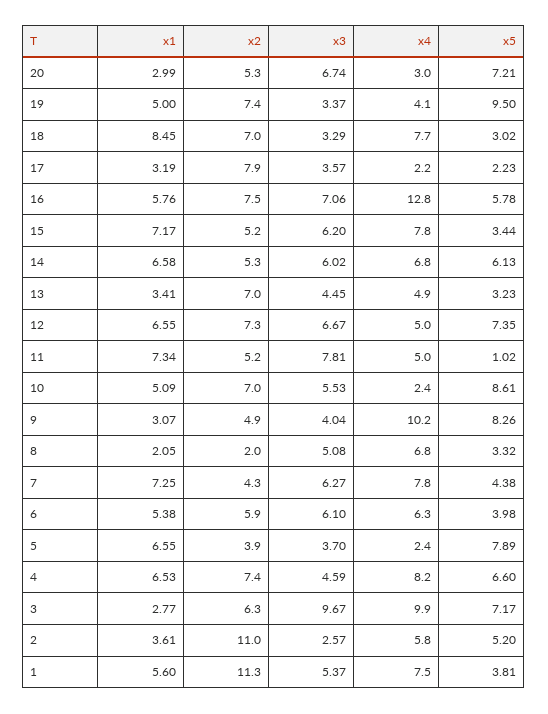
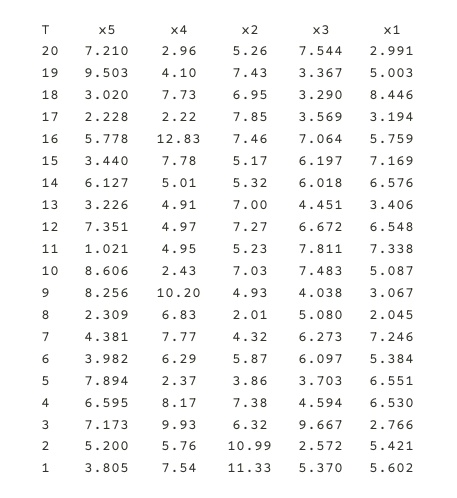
  {
    "x1": {
      "20": 2.991,
      "19": 5.003,
      "18": 8.446,
      "17": 3.194,
      "16": 5.759,
      "15": 7.169,
      "14": 6.576,
      "13": 3.406,
      "12": 6.548,
      "11": 7.338,
      "10": 5.087,
      "9": 3.067,
      "8": 2.045,
      "7": 7.246,
      "6": 5.384,
      "5": 6.551,
      "4": 6.53,
      "3": 2.766,
-     "2": 3.61,
+     "2": 5.421,
      "1": 5.602
    },
    "x2": {
      "20": 5.26,
      "19": 7.43,
      "18": 6.95,
      "17": 7.85,
      "16": 7.46,
      "15": 5.17,
      "14": 5.32,
      "13": 7,
      "12": 7.27,
      "11": 5.23,
      "10": 7.03,
      "9": 4.93,
      "8": 2.01,
      "7": 4.32,
      "6": 5.87,
      "5": 3.86,
      "4": 7.38,
      "3": 6.32,
      "2": 10.99,
      "1": 11.33
    },
    "x3": {
-     "20": 6.74,
+     "20": 7.544,
      "19": 3.367,
      "18": 3.29,
      "17": 3.569,
      "16": 7.064,
      "15": 6.197,
      "14": 6.018,
      "13": 4.451,
      "12": 6.672,
      "11": 7.811,
-     "10": 5.53,
+     "10": 7.483,
      "9": 4.038,
      "8": 5.08,
      "7": 6.273,
      "6": 6.097,
      "5": 3.703,
      "4": 4.594,
      "3": 9.667,
      "2": 2.572,
      "1": 5.37
    },
    "x4": {
      "20": 2.96,
      "19": 4.1,
      "18": 7.73,
      "17": 2.22,
      "16": 12.83,
      "15": 7.78,
-     "14": 6.8,
+     "14": 5.01,
      "13": 4.91,
      "12": 4.97,
      "11": 4.95,
      "10": 2.43,
      "9": 10.2,
      "8": 6.83,
      "7": 7.77,
      "6": 6.29,
      "5": 2.37,
      "4": 8.17,
      "3": 9.93,
      "2": 5.76,
      "1": 7.54
    },
    "x5": {
      "20": 7.21,
      "19": 9.503,
      "18": 3.02,
      "17": 2.228,
      "16": 5.778,
      "15": 3.44,
      "14": 6.127,
      "13": 3.226,
      "12": 7.351,
      "11": 1.021,
      "10": 8.606,
      "9": 8.256,
-     "8": 3.32,
+     "8": 2.309,
      "7": 4.381,
      "6": 3.982,
      "5": 7.894,
      "4": 6.595,
      "3": 7.173,
      "2": 5.2,
      "1": 3.805
    }
  }

